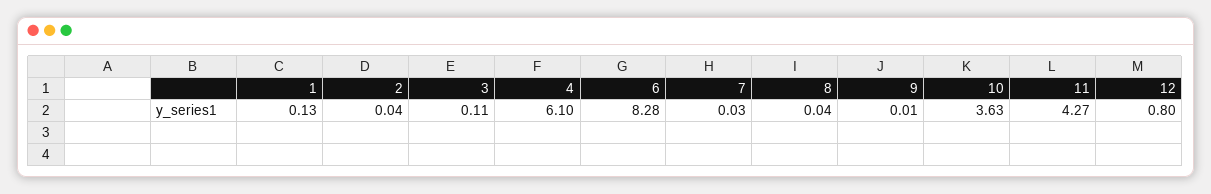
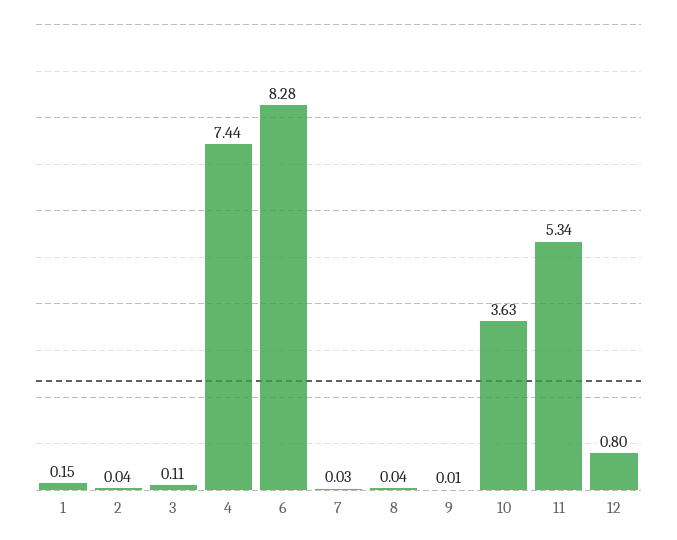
  {
-   "1": 0.13,
+   "1": 0.15,
    "2": 0.04,
    "3": 0.11,
-   "4": 6.1,
+   "4": 7.44,
    "6": 8.28,
    "7": 0.03,
    "8": 0.04,
    "9": 0.01,
    "10": 3.63,
-   "11": 4.27,
+   "11": 5.34,
    "12": 0.8
  }

